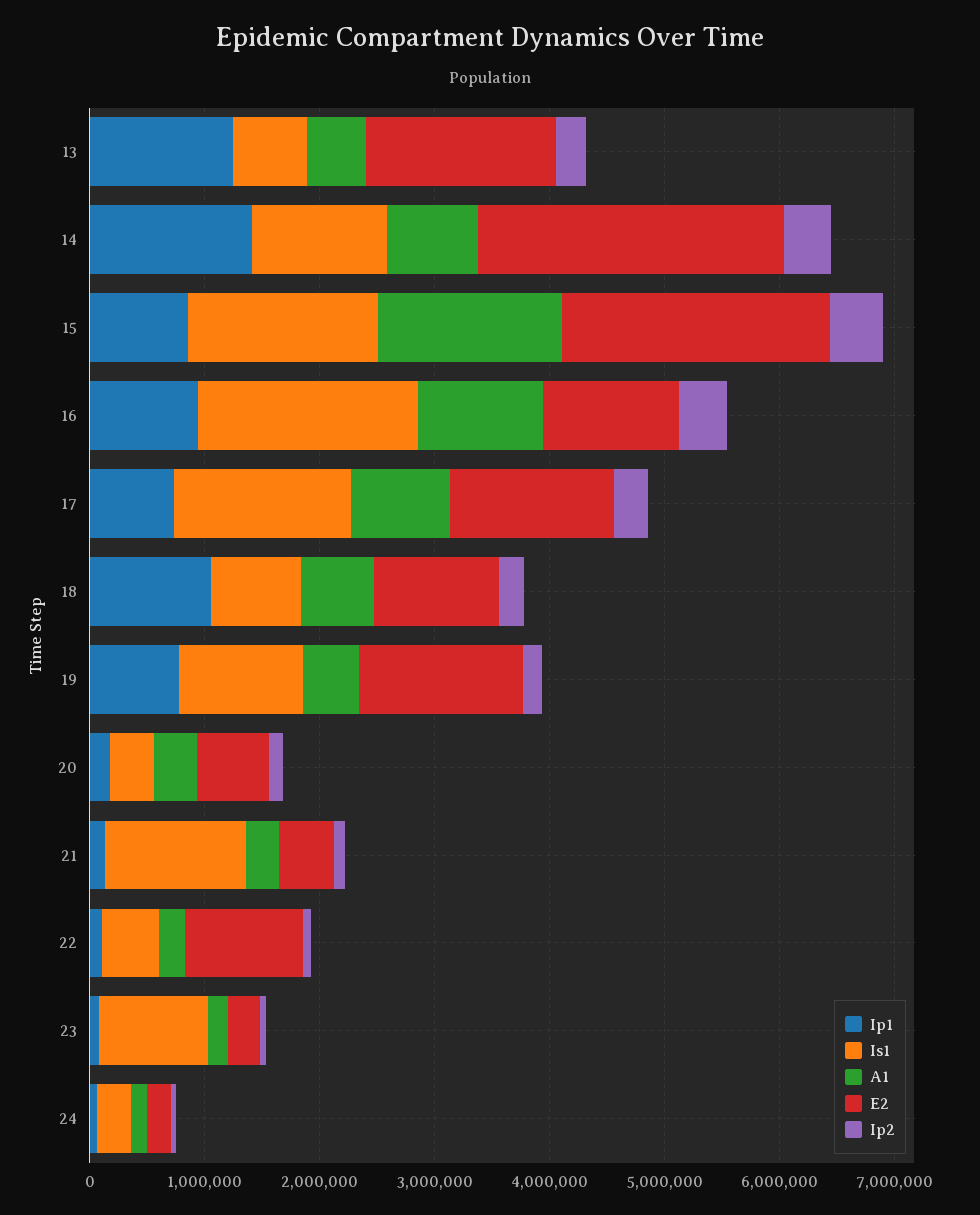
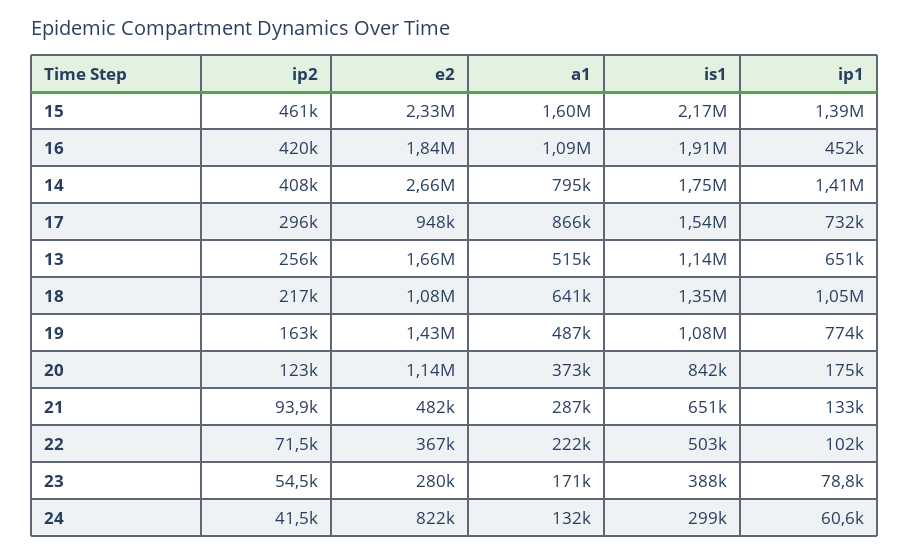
  {
    "Ip1": {
-     "13": 1200000,
+     "13": 651000,
      "14": 1410000,
-     "15": 800000,
+     "15": 1390000,
-     "16": 1000000,
+     "16": 452000,
      "17": 732000,
      "18": 1050000,
      "19": 774000,
      "20": 175000,
      "21": 133000,
      "22": 102000,
      "23": 78800,
      "24": 60600
    },
    "Is1": {
-     "13": 600000,
+     "13": 1140000,
-     "14": 1200000,
+     "14": 1750000,
-     "15": 1600000,
+     "15": 2170000,
      "16": 1910000,
      "17": 1540000,
-     "18": 800000,
+     "18": 1350000,
      "19": 1080000,
-     "20": 400000,
+     "20": 842000,
-     "21": 1200000,
+     "21": 651000,
      "22": 503000,
-     "23": 1000000,
+     "23": 388000,
      "24": 299000
    },
    "A1": {
      "13": 515000,
      "14": 795000,
      "15": 1600000,
      "16": 1090000,
      "17": 866000,
      "18": 641000,
      "19": 487000,
      "20": 373000,
      "21": 287000,
      "22": 222000,
      "23": 171000,
      "24": 132000
    },
    "E2": {
      "13": 1660000,
      "14": 2660000,
      "15": 2330000,
-     "16": 1200000,
+     "16": 1840000,
-     "17": 1400000,
+     "17": 948000,
      "18": 1080000,
      "19": 1430000,
-     "20": 600000,
+     "20": 1140000,
      "21": 482000,
-     "22": 1000000,
+     "22": 367000,
      "23": 280000,
-     "24": 200000
+     "24": 822000
    },
    "Ip2": {
      "13": 256000,
      "14": 408000,
      "15": 461000,
      "16": 420000,
      "17": 296000,
      "18": 217000,
      "19": 163000,
      "20": 123000,
      "21": 93900,
      "22": 71500,
      "23": 54500,
      "24": 41500
    }
  }

